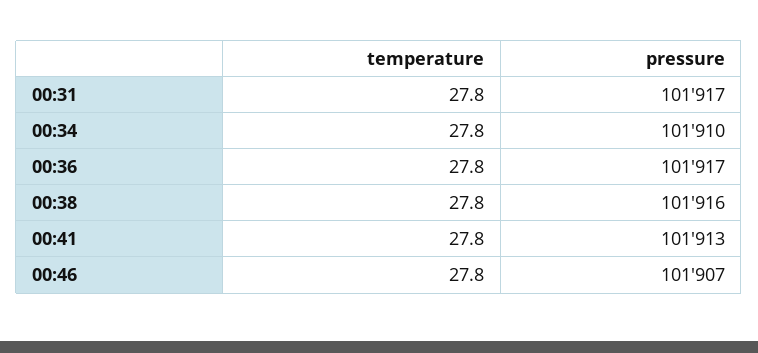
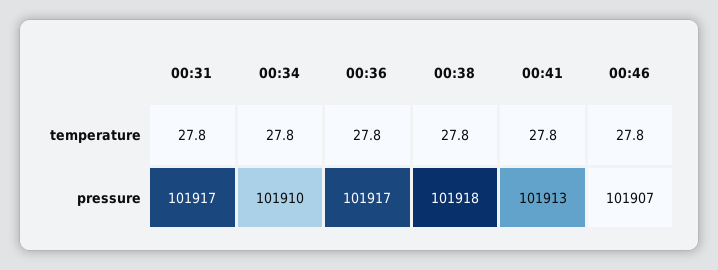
  {
    "temperature": {
      "00:31": 27.8,
      "00:34": 27.8,
      "00:36": 27.8,
      "00:38": 27.8,
      "00:41": 27.8,
      "00:46": 27.8
    },
    "pressure": {
      "00:31": 101917,
      "00:34": 101910,
      "00:36": 101917,
-     "00:38": 101916,
+     "00:38": 101918,
      "00:41": 101913,
      "00:46": 101907
    }
  }

